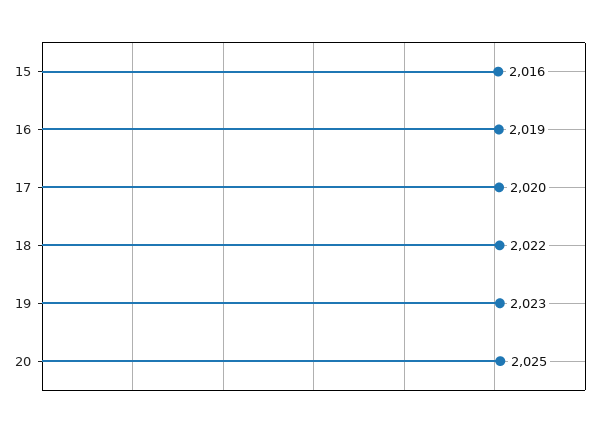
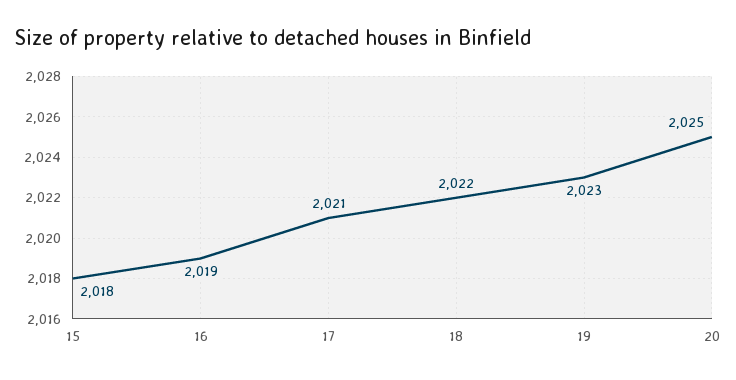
  {
-   "15": 2016,
+   "15": 2018,
    "16": 2019,
-   "17": 2020,
+   "17": 2021,
    "18": 2022,
    "19": 2023,
    "20": 2025
  }

